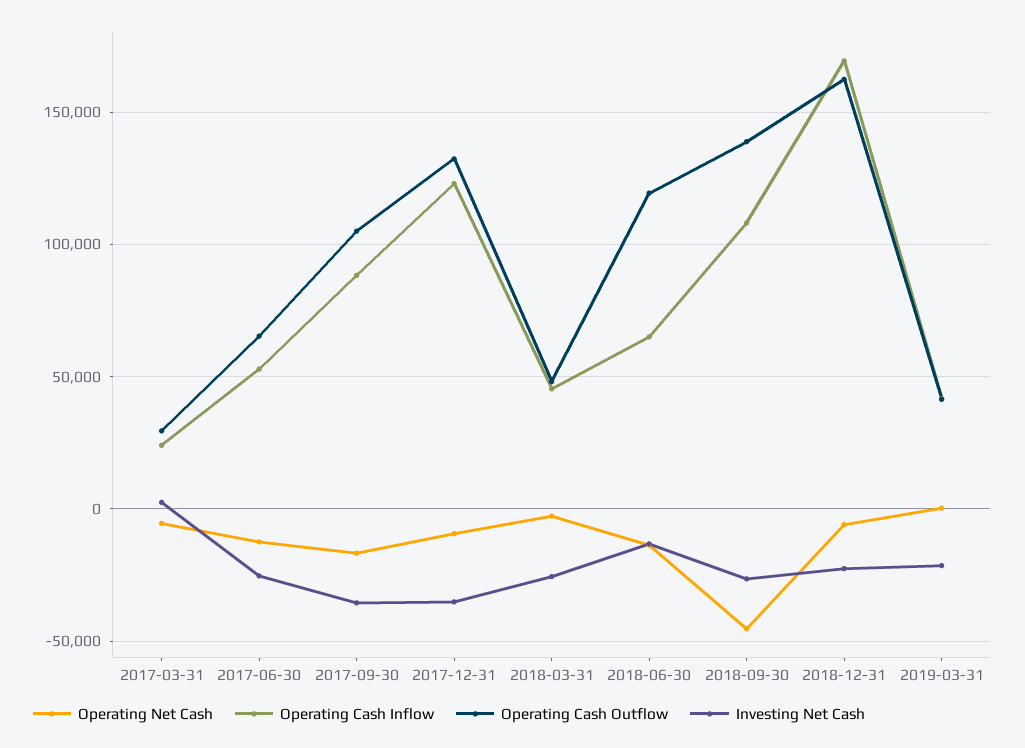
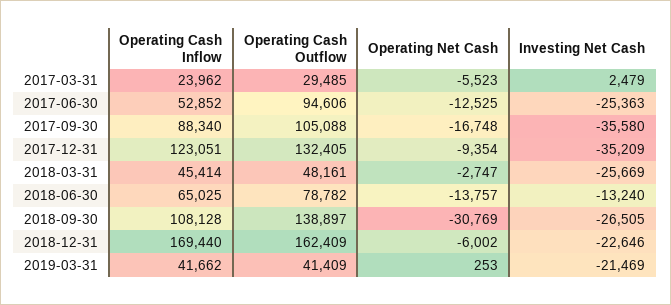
  {
    "Operating Net Cash": {
      "2017-03-31": -5523,
      "2017-06-30": -12525,
      "2017-09-30": -16748,
      "2017-12-31": -9354,
      "2018-03-31": -2747,
      "2018-06-30": -13757,
-     "2018-09-30": -45000,
+     "2018-09-30": -30769,
      "2018-12-31": -6002,
      "2019-03-31": 253
    },
    "Operating Cash Inflow": {
      "2017-03-31": 23962,
      "2017-06-30": 52852,
      "2017-09-30": 88340,
      "2017-12-31": 123051,
      "2018-03-31": 45414,
      "2018-06-30": 65025,
      "2018-09-30": 108128,
      "2018-12-31": 169440,
      "2019-03-31": 41662
    },
    "Operating Cash Outflow": {
      "2017-03-31": 29485,
-     "2017-06-30": 65000,
+     "2017-06-30": 94606,
      "2017-09-30": 105088,
      "2017-12-31": 132405,
      "2018-03-31": 48161,
-     "2018-06-30": 120000,
+     "2018-06-30": 78782,
      "2018-09-30": 138897,
      "2018-12-31": 162409,
      "2019-03-31": 41409
    },
    "Investing Net Cash": {
      "2017-03-31": 2479,
      "2017-06-30": -25363,
      "2017-09-30": -35580,
      "2017-12-31": -35209,
      "2018-03-31": -25669,
      "2018-06-30": -13240,
      "2018-09-30": -26505,
      "2018-12-31": -22646,
      "2019-03-31": -21469
    }
  }

